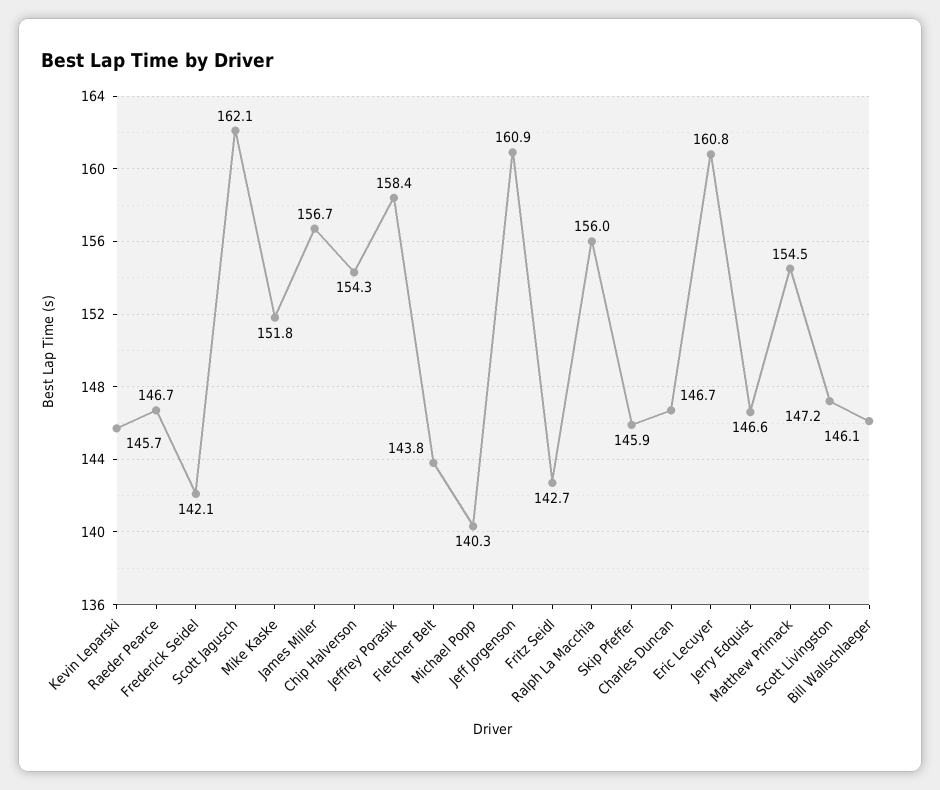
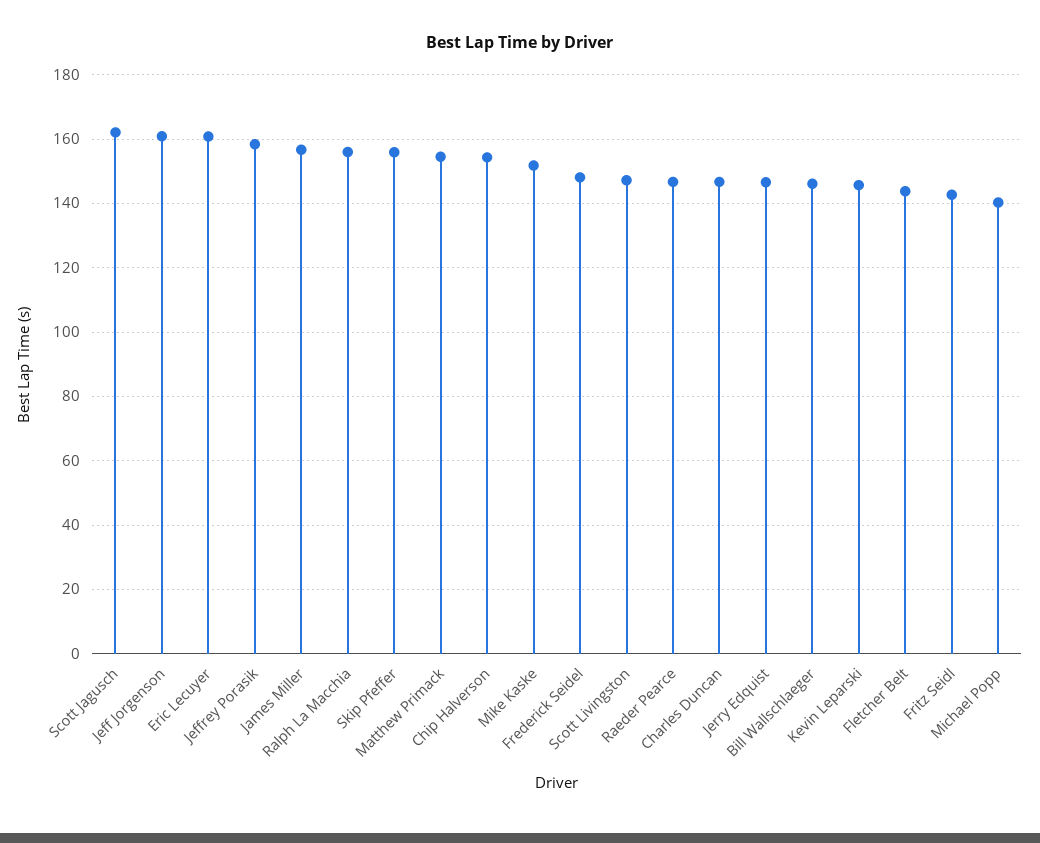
  {
    "Kevin Leparski": 145.7,
    "Raeder Pearce": 146.7,
-   "Frederick Seidel": 142.1,
+   "Frederick Seidel": 148,
    "Scott Jagusch": 162.1,
    "Mike Kaske": 151.8,
    "James Miller": 156.7,
    "Chip Halverson": 154.3,
    "Jeffrey Porasik": 158.4,
    "Fletcher Belt": 143.8,
    "Michael Popp": 140.3,
    "Jeff Jorgenson": 160.9,
    "Fritz Seidl": 142.7,
    "Ralph La Macchia": 156,
-   "Skip Pfeffer": 145.9,
+   "Skip Pfeffer": 156,
    "Charles Duncan": 146.7,
    "Eric Lecuyer": 160.8,
    "Jerry Edquist": 146.6,
    "Matthew Primack": 154.5,
    "Scott Livingston": 147.2,
    "Bill Wallschlaeger": 146.1
  }

